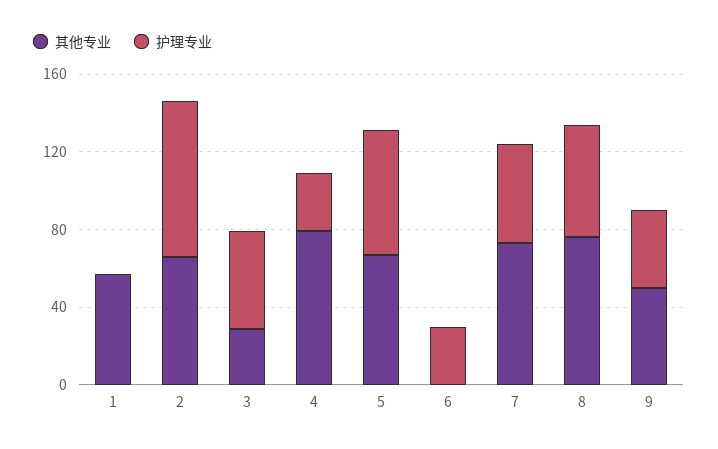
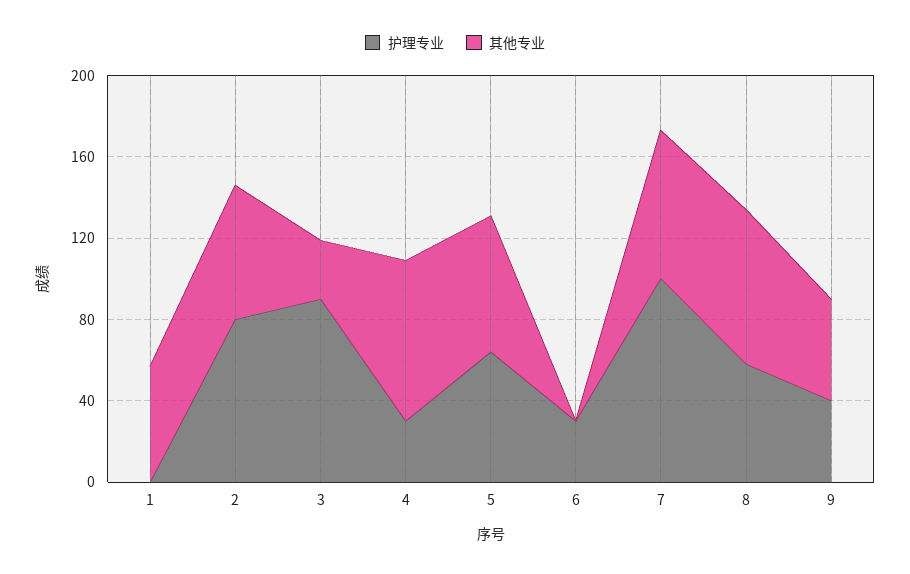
  {
    "其他专业": {
      "1": 60,
      "2": 70,
      "3": 30,
      "4": 80,
      "5": 70,
      "6": 0,
      "7": 70,
      "8": 80,
      "9": 50
    },
    "护理专业": {
      "1": 0,
      "2": 80,
-     "3": 50,
+     "3": 90,
      "4": 30,
      "5": 60,
      "6": 30,
-     "7": 50,
+     "7": 100,
      "8": 60,
      "9": 40
    }
  }

